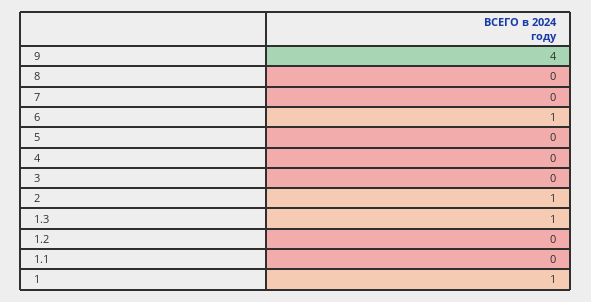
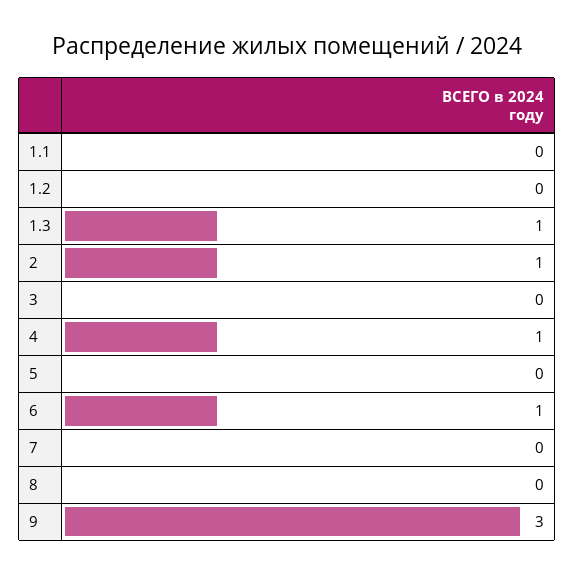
  {
-   "9": 4,
+   "9": 3,
    "8": 0,
    "7": 0,
    "6": 1,
    "5": 0,
-   "4": 0,
+   "4": 1,
    "3": 0,
    "2": 1,
    "1.3": 1,
    "1.2": 0,
-   "1.1": 0,
+   "1.1": 0
-   "1": 1
  }

